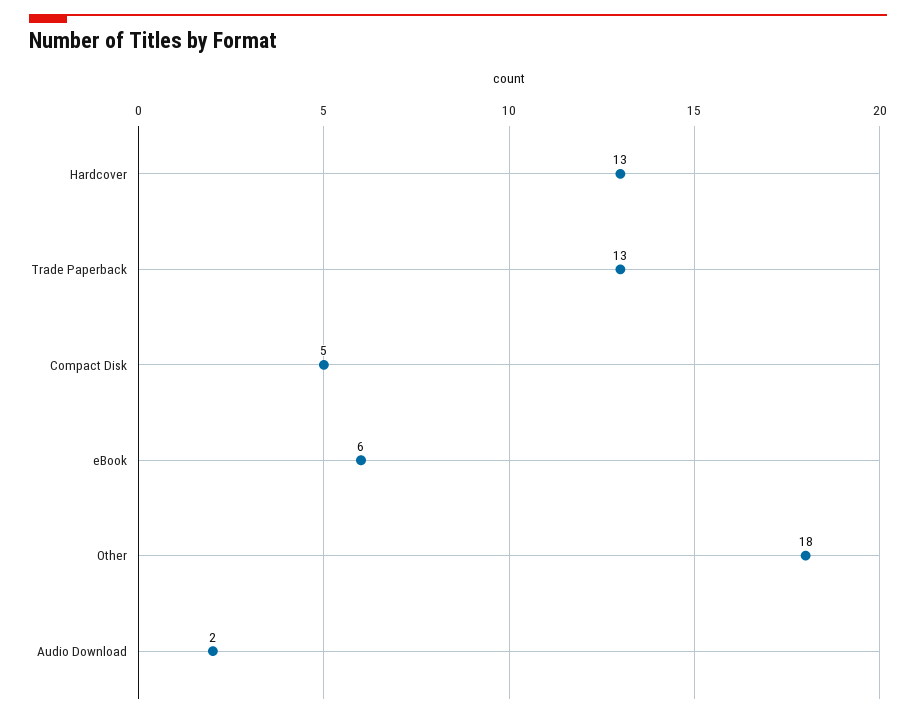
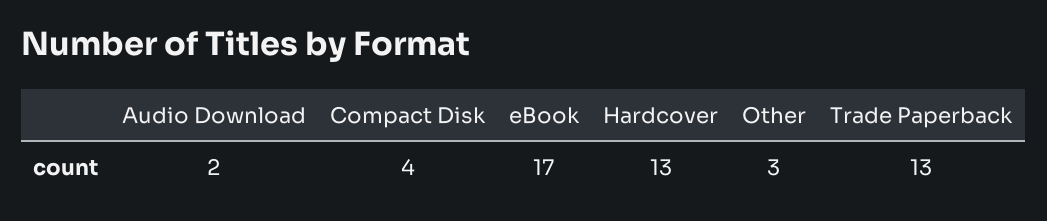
  {
    "Hardcover": 13,
    "Trade Paperback": 13,
-   "Compact Disk": 5,
+   "Compact Disk": 4,
-   "eBook": 6,
+   "eBook": 17,
-   "Other": 18,
+   "Other": 3,
    "Audio Download": 2
  }

